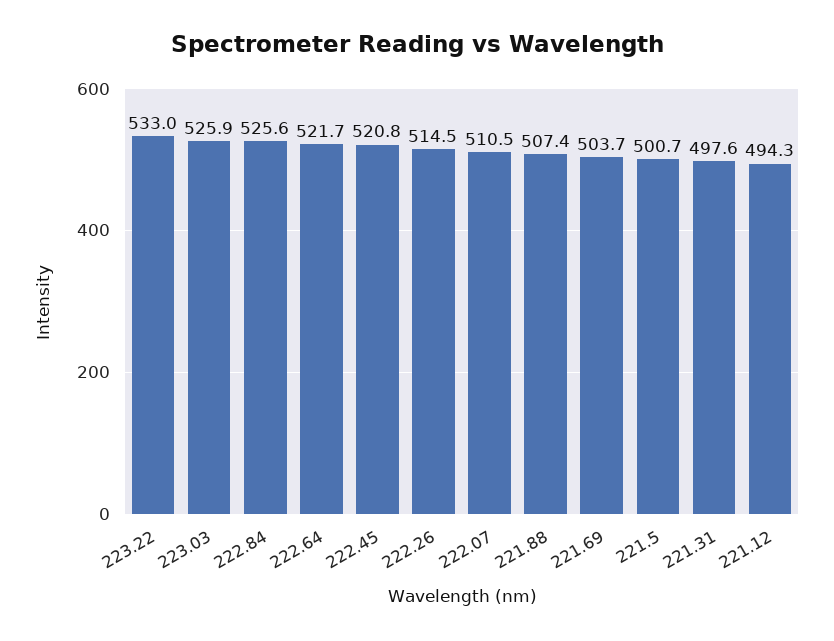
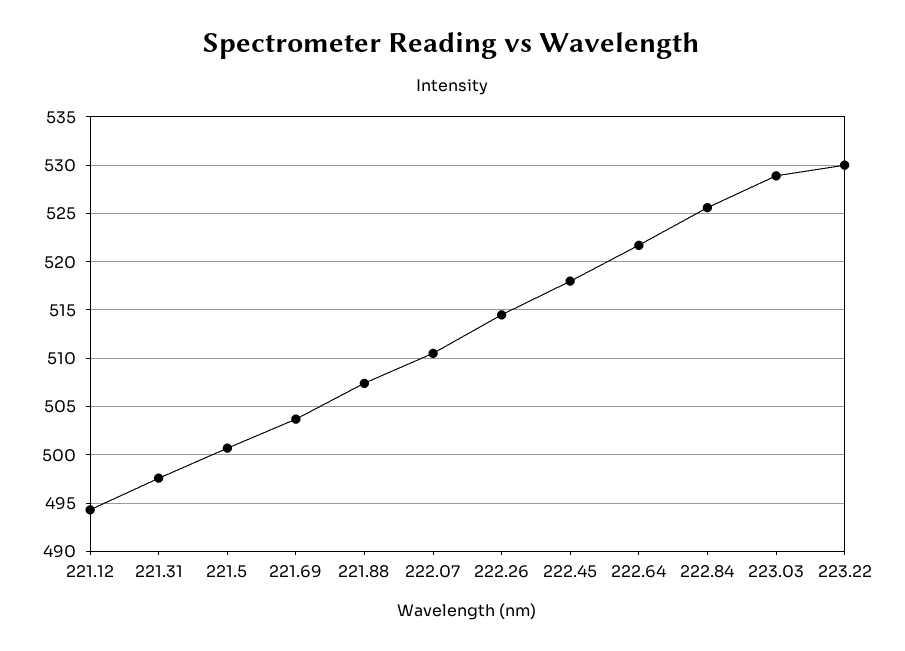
  {
-   "223.22": 533,
+   "223.22": 530,
-   "223.03": 525.9,
+   "223.03": 529,
    "222.84": 525.6,
    "222.64": 521.7,
-   "222.45": 520.8,
+   "222.45": 518,
    "222.26": 514.5,
    "222.07": 510.5,
    "221.88": 507.4,
    "221.69": 503.7,
    "221.5": 500.7,
    "221.31": 497.6,
    "221.12": 494.3
  }

